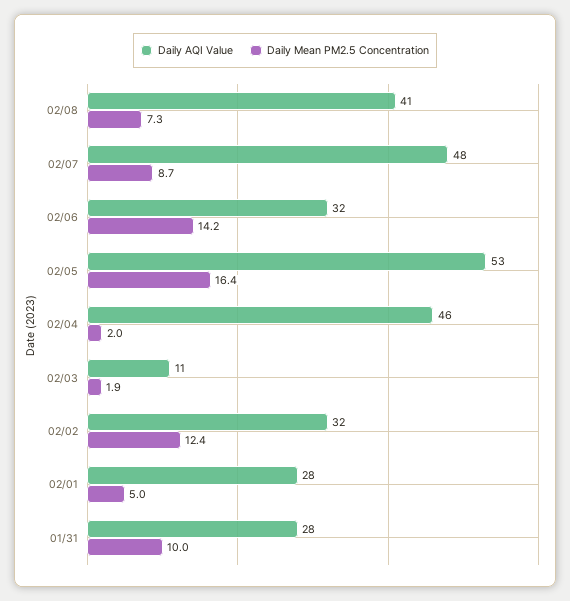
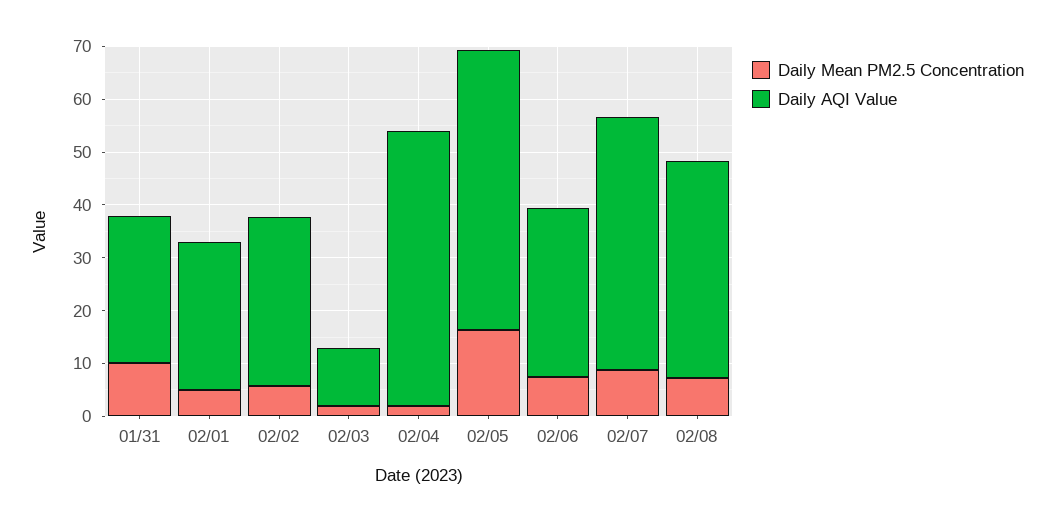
  {
    "Daily AQI Value": {
      "02/08": 41,
      "02/07": 48,
      "02/06": 32,
      "02/05": 53,
-     "02/04": 46,
+     "02/04": 52,
      "02/03": 11,
      "02/02": 32,
      "02/01": 28,
      "01/31": 28
    },
    "Daily Mean PM2.5 Concentration": {
      "02/08": 7.3,
      "02/07": 8.7,
-     "02/06": 14.2,
+     "02/06": 8,
      "02/05": 16.4,
      "02/04": 2,
      "02/03": 1.9,
-     "02/02": 12.4,
+     "02/02": 6,
      "02/01": 5,
      "01/31": 10
    }
  }

